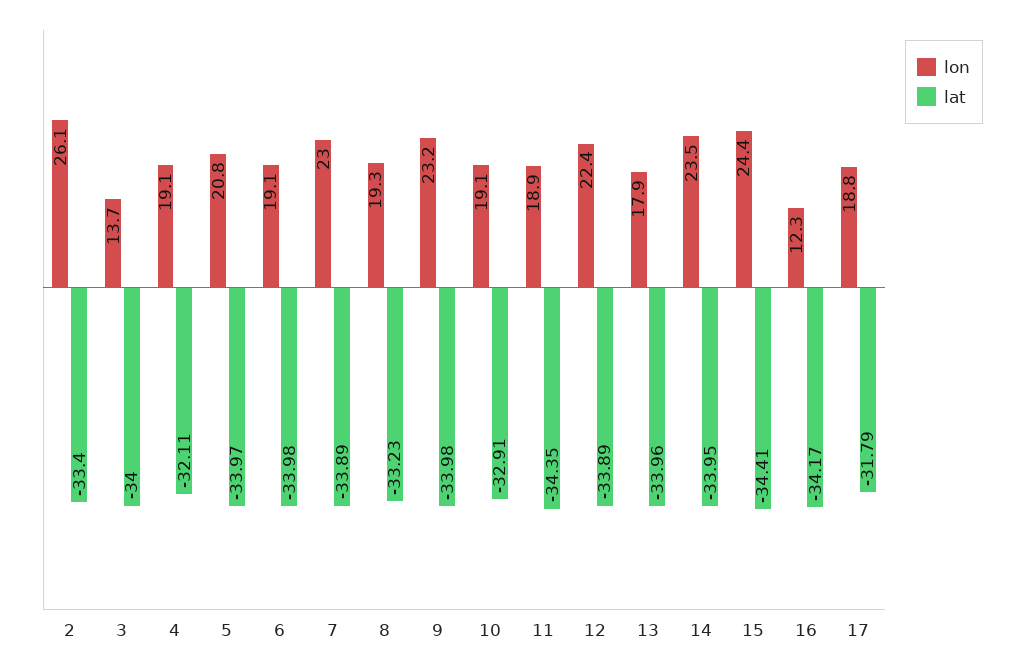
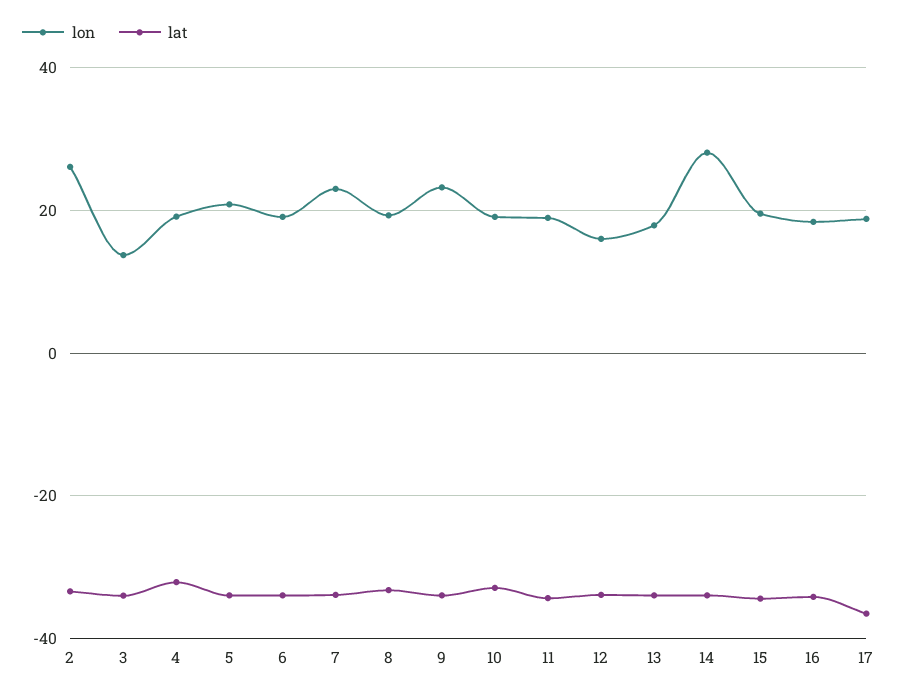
  {
    "lon": {
      "2": 26.1,
      "3": 13.7,
      "4": 19.1,
      "5": 20.8,
      "6": 19.1,
      "7": 23,
      "8": 19.3,
      "9": 23.2,
      "10": 19.1,
      "11": 18.9,
-     "12": 22.4,
+     "12": 16,
      "13": 17.9,
-     "14": 23.5,
+     "14": 28,
-     "15": 24.4,
+     "15": 20,
-     "16": 12.3,
+     "16": 18,
      "17": 18.8
    },
    "lat": {
      "2": -33.4,
      "3": -34,
      "4": -32.11,
      "5": -33.97,
      "6": -33.98,
      "7": -33.89,
      "8": -33.23,
      "9": -33.98,
      "10": -32.91,
      "11": -34.35,
      "12": -33.89,
      "13": -33.96,
      "14": -33.95,
      "15": -34.41,
      "16": -34.17,
-     "17": -31.79
+     "17": -36
    }
  }

